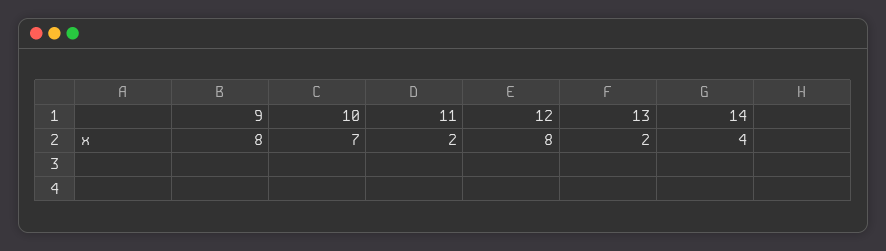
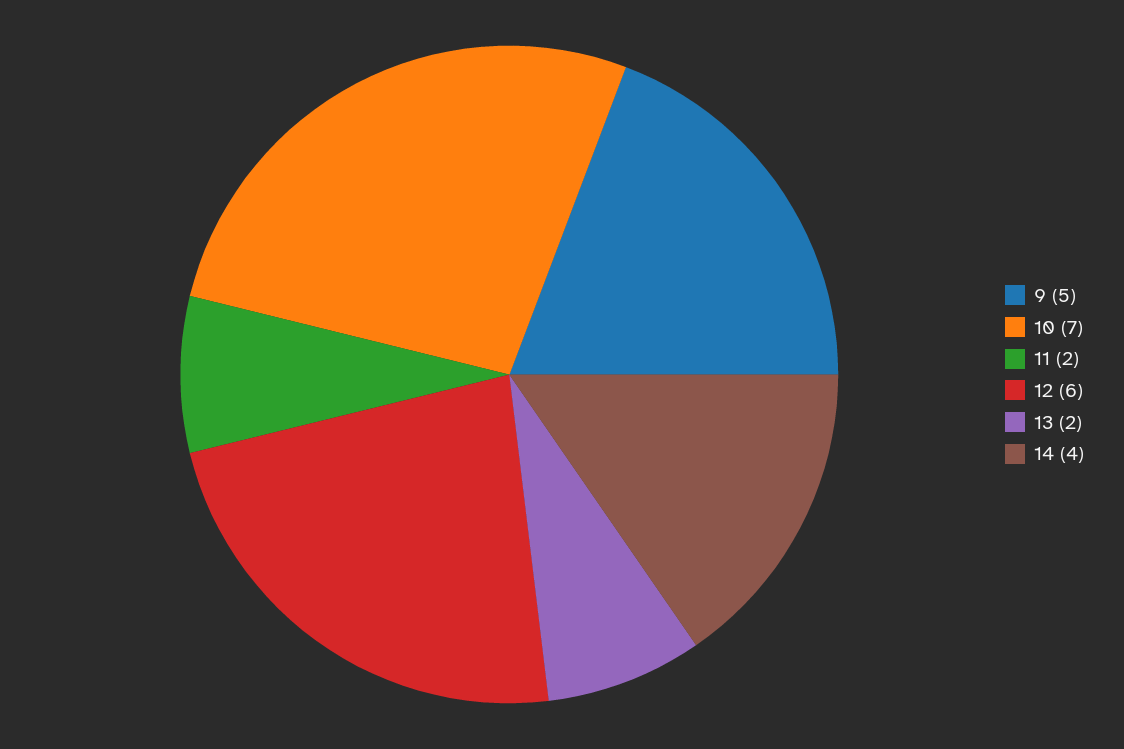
  {
-   "9": 8,
+   "9": 5,
    "10": 7,
    "11": 2,
-   "12": 8,
+   "12": 6,
    "13": 2,
    "14": 4
  }

